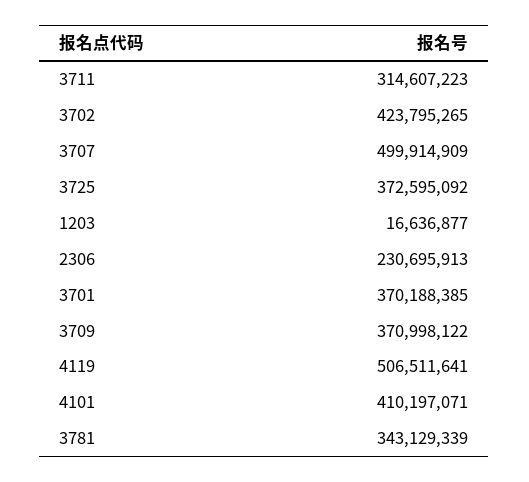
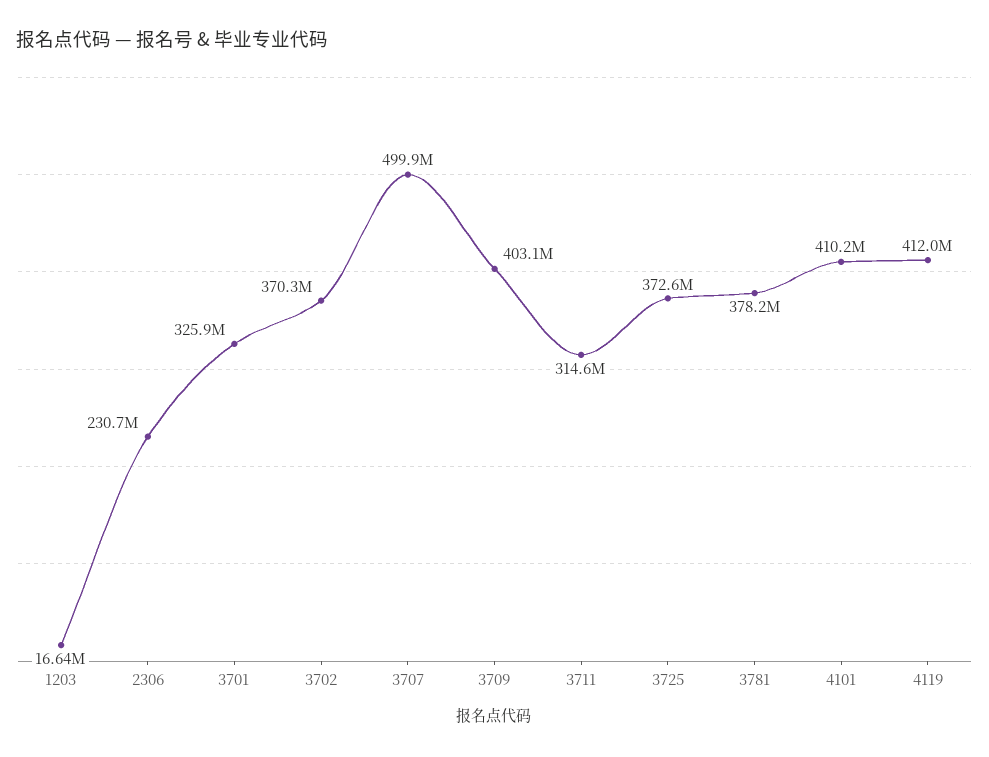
  {
    "3711": 314607223,
-   "3702": 423795265,
+   "3702": 370300000,
    "3707": 499914909,
    "3725": 372595092,
    "1203": 16636877,
    "2306": 230695913,
-   "3701": 370188385,
+   "3701": 325900000,
-   "3709": 370998122,
+   "3709": 403100000,
-   "4119": 506511641,
+   "4119": 412000000,
    "4101": 410197071,
-   "3781": 343129339
+   "3781": 378200000
  }

